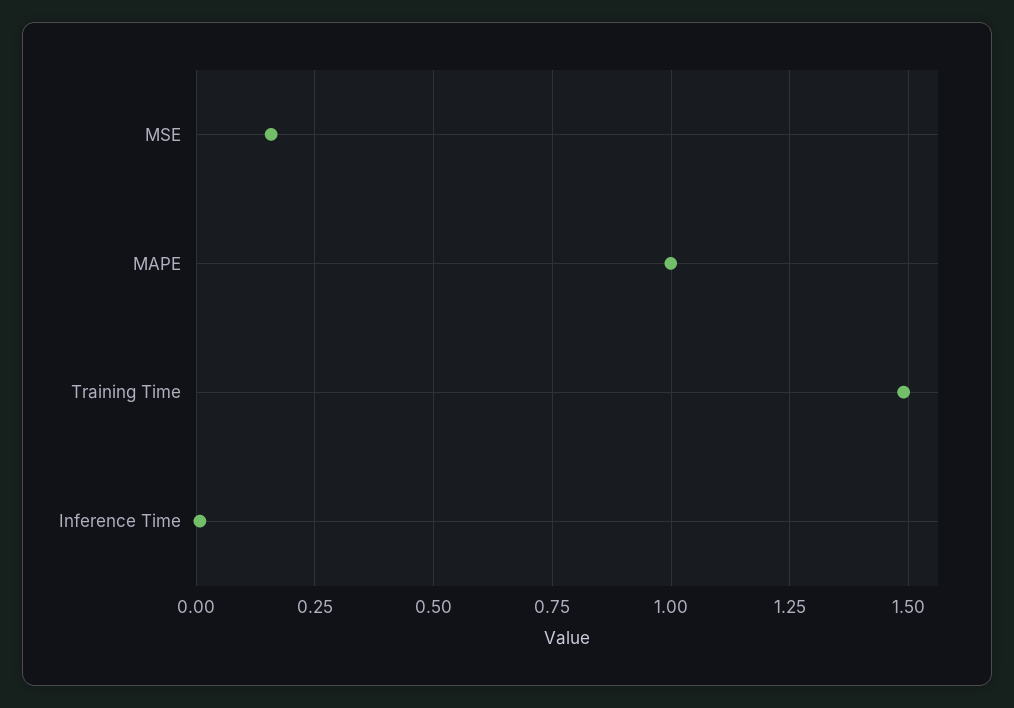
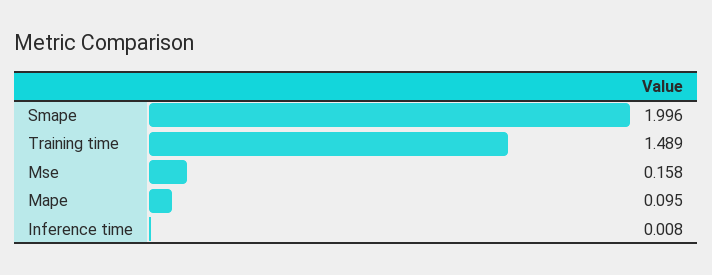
  {
    "MSE": 0.158,
-   "MAPE": 1,
+   "MAPE": 0.095,
    "Training Time": 1.489,
-   "Inference Time": 0.008
+   "Inference Time": 0.008,
+   "Smape": 1.996
  }

